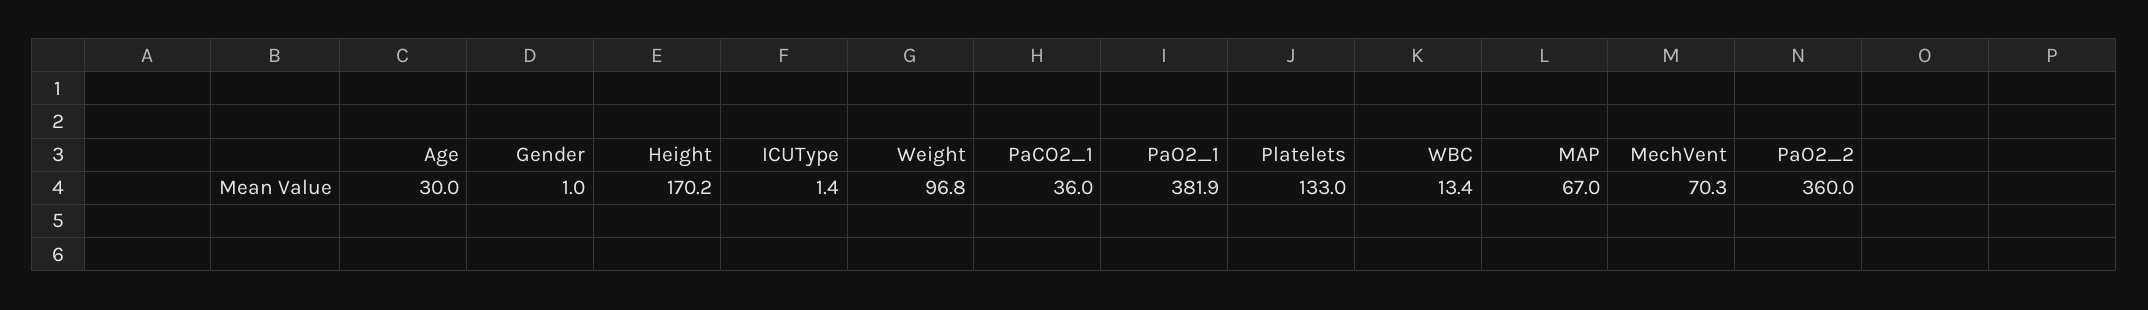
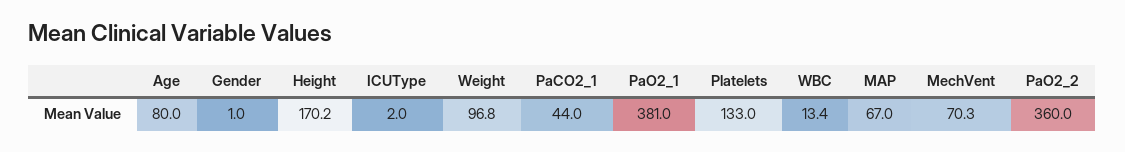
  {
-   "Age": 30,
+   "Age": 80,
    "Gender": 1,
    "Height": 170.2,
-   "ICUType": 1.4,
+   "ICUType": 2,
    "Weight": 96.8,
-   "PaCO2_1": 36,
+   "PaCO2_1": 44,
-   "PaO2_1": 381.9,
+   "PaO2_1": 381,
    "Platelets": 133,
    "WBC": 13.4,
    "MAP": 67,
    "MechVent": 70.3,
    "PaO2_2": 360
  }

